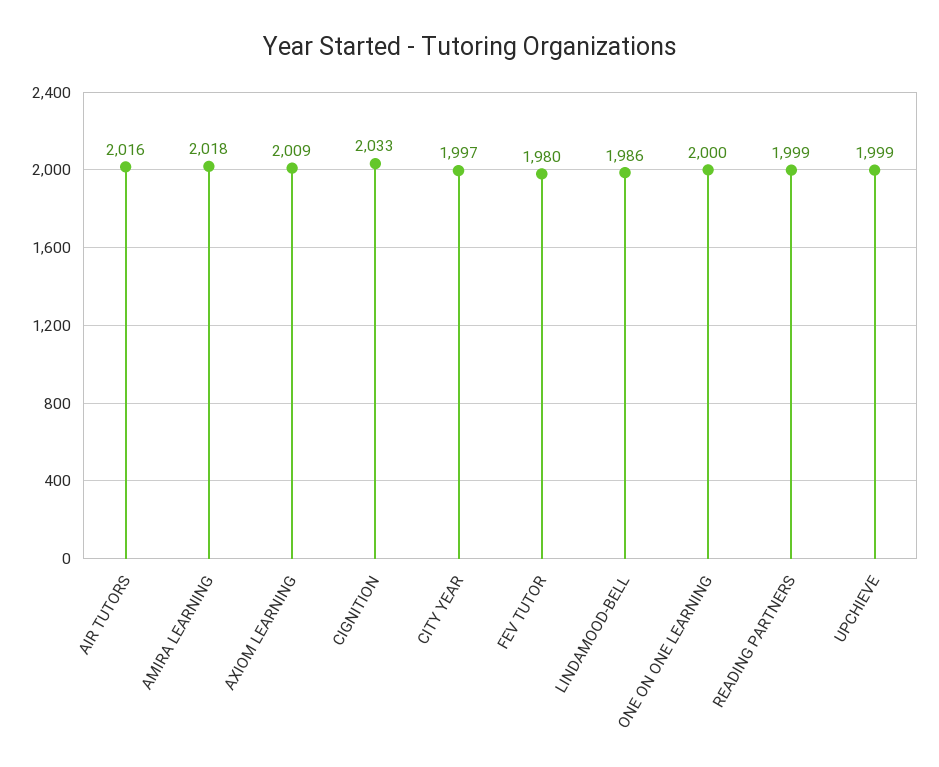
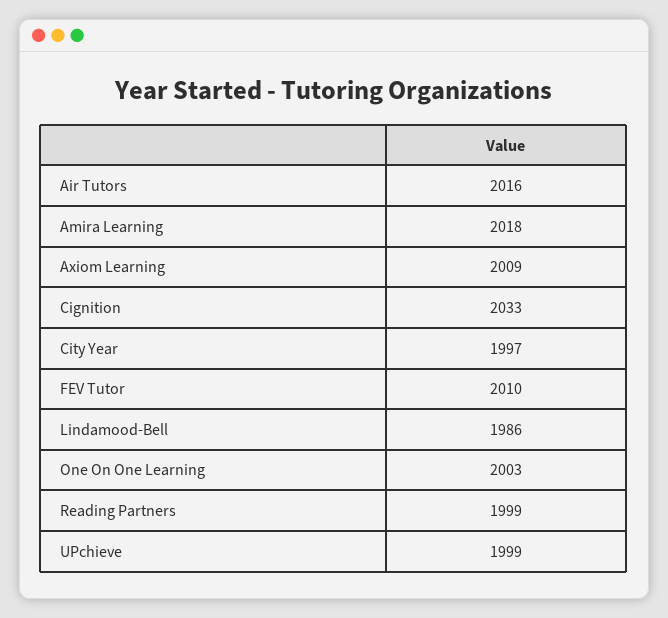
  {
    "AIR TUTORS": 2016,
    "AMIRA LEARNING": 2018,
    "AXIOM LEARNING": 2009,
    "CIGNITION": 2033,
    "CITY YEAR": 1997,
-   "FEV TUTOR": 1980,
+   "FEV TUTOR": 2010,
    "LINDAMOOD-BELL": 1986,
-   "ONE ON ONE LEARNING": 2000,
+   "ONE ON ONE LEARNING": 2003,
    "READING PARTNERS": 1999,
    "UPCHIEVE": 1999
  }

